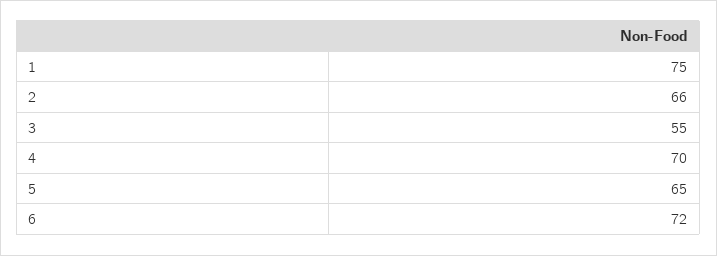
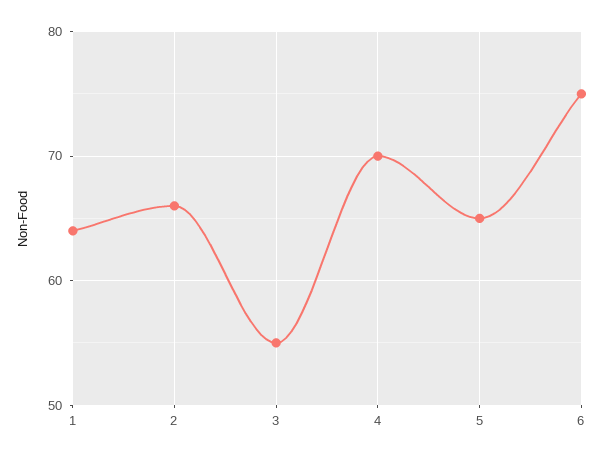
  {
-   "1": 75,
+   "1": 64,
    "2": 66,
    "3": 55,
    "4": 70,
    "5": 65,
-   "6": 72
+   "6": 75
  }

